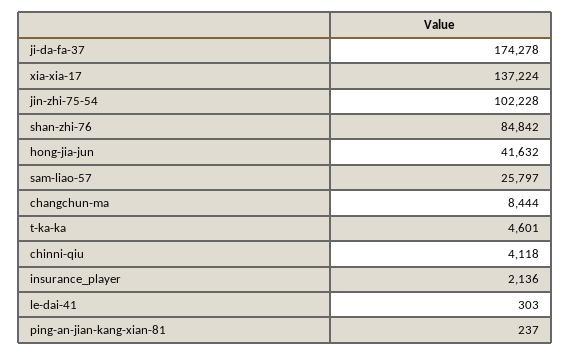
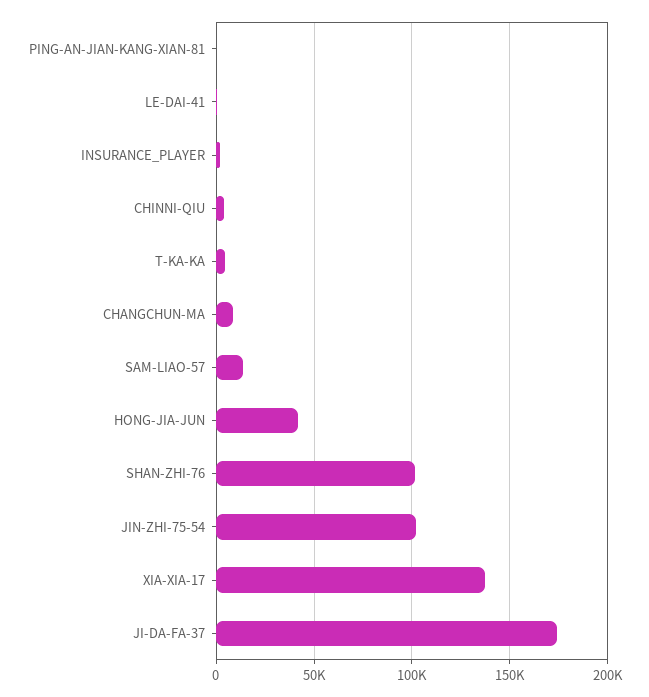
  {
    "ji-da-fa-37": 174278,
    "xia-xia-17": 137224,
    "jin-zhi-75-54": 102228,
-   "shan-zhi-76": 84842,
+   "shan-zhi-76": 100000,
    "hong-jia-jun": 41632,
-   "sam-liao-57": 25797,
+   "sam-liao-57": 15000,
    "changchun-ma": 8444,
    "t-ka-ka": 4601,
    "chinni-qiu": 4118,
    "insurance_player": 2136,
    "le-dai-41": 303,
    "ping-an-jian-kang-xian-81": 237
  }

